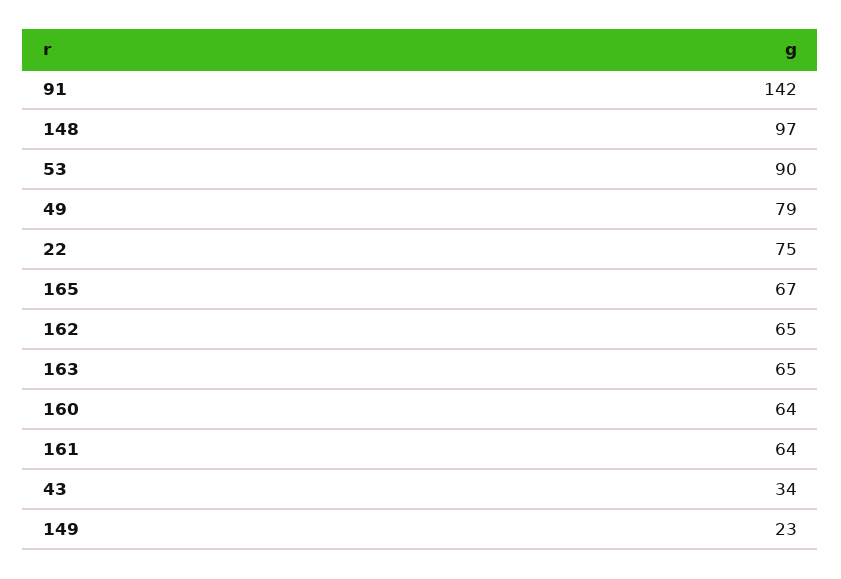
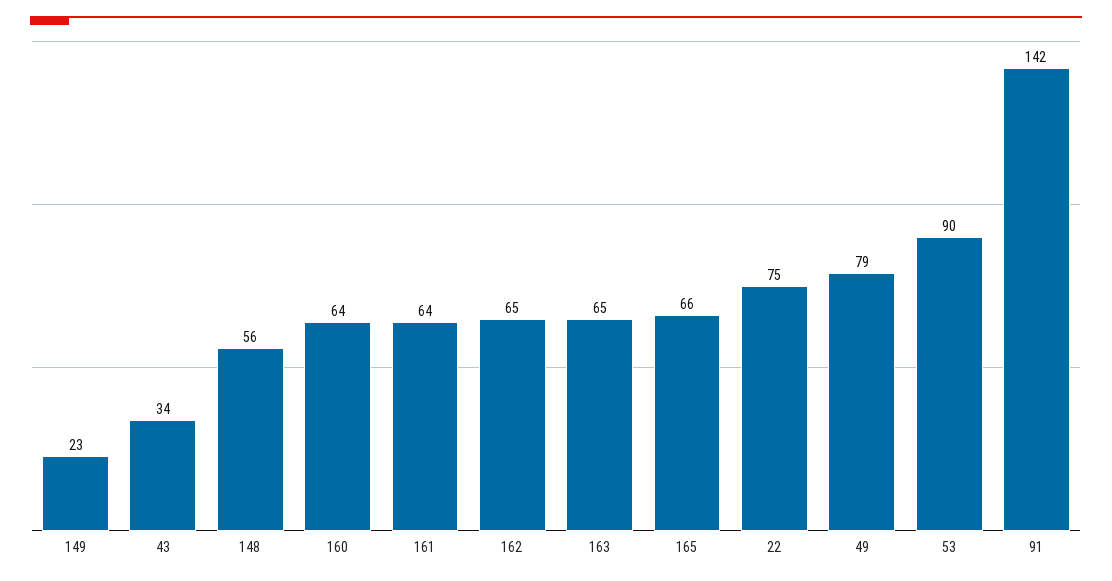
  {
    "91": 142,
-   "148": 97,
+   "148": 56,
    "53": 90,
    "49": 79,
    "22": 75,
-   "165": 67,
+   "165": 66,
    "162": 65,
    "163": 65,
    "160": 64,
    "161": 64,
    "43": 34,
    "149": 23
  }

